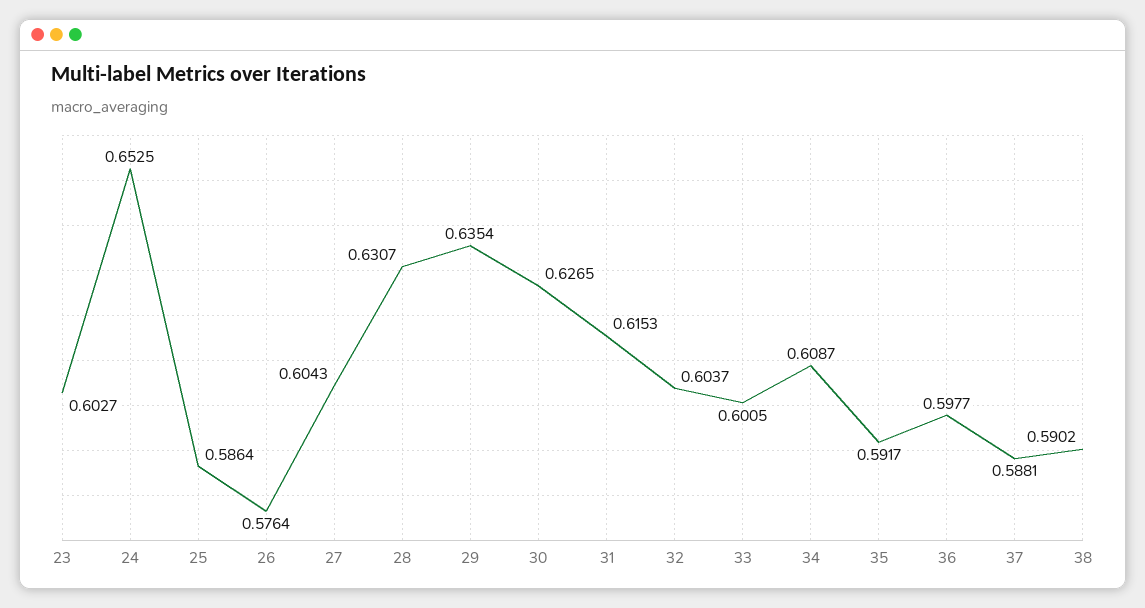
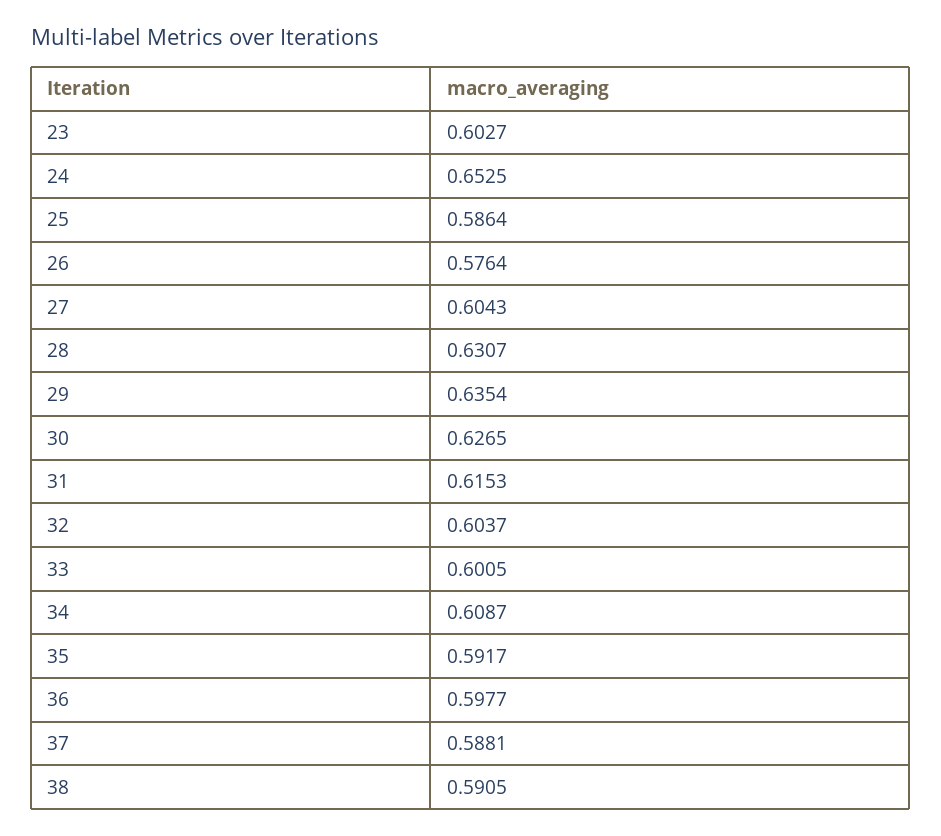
  {
    "23": 0.6027,
    "24": 0.6525,
    "25": 0.5864,
    "26": 0.5764,
    "27": 0.6043,
    "28": 0.6307,
    "29": 0.6354,
    "30": 0.6265,
    "31": 0.6153,
    "32": 0.6037,
    "33": 0.6005,
    "34": 0.6087,
    "35": 0.5917,
    "36": 0.5977,
    "37": 0.5881,
-   "38": 0.5902
+   "38": 0.5905
  }

